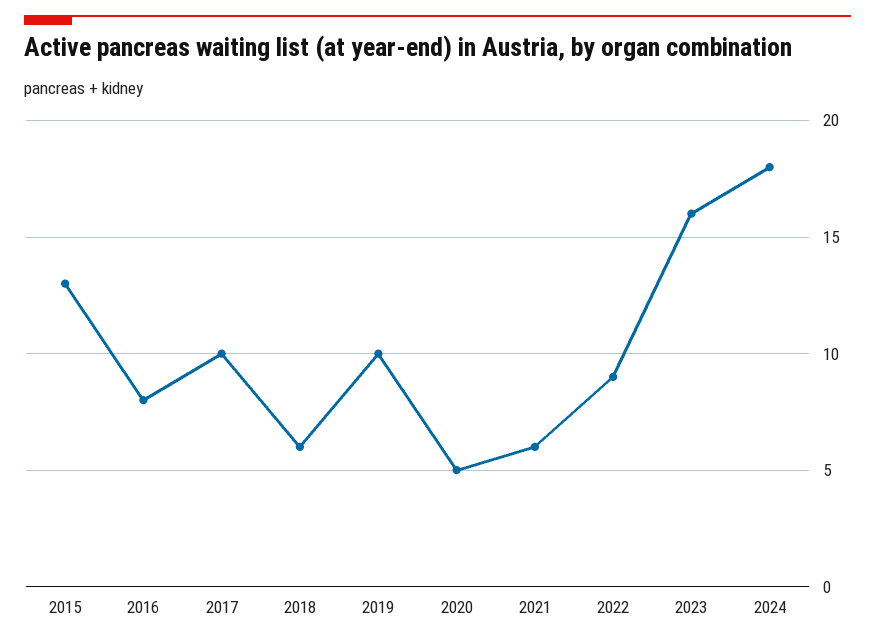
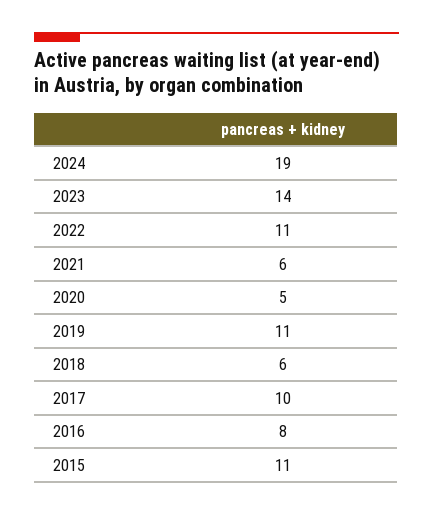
  {
-   "2015": 13,
+   "2015": 11,
    "2016": 8,
    "2017": 10,
    "2018": 6,
-   "2019": 10,
+   "2019": 11,
    "2020": 5,
    "2021": 6,
-   "2022": 9,
+   "2022": 11,
-   "2023": 16,
+   "2023": 14,
-   "2024": 18
+   "2024": 19
  }

